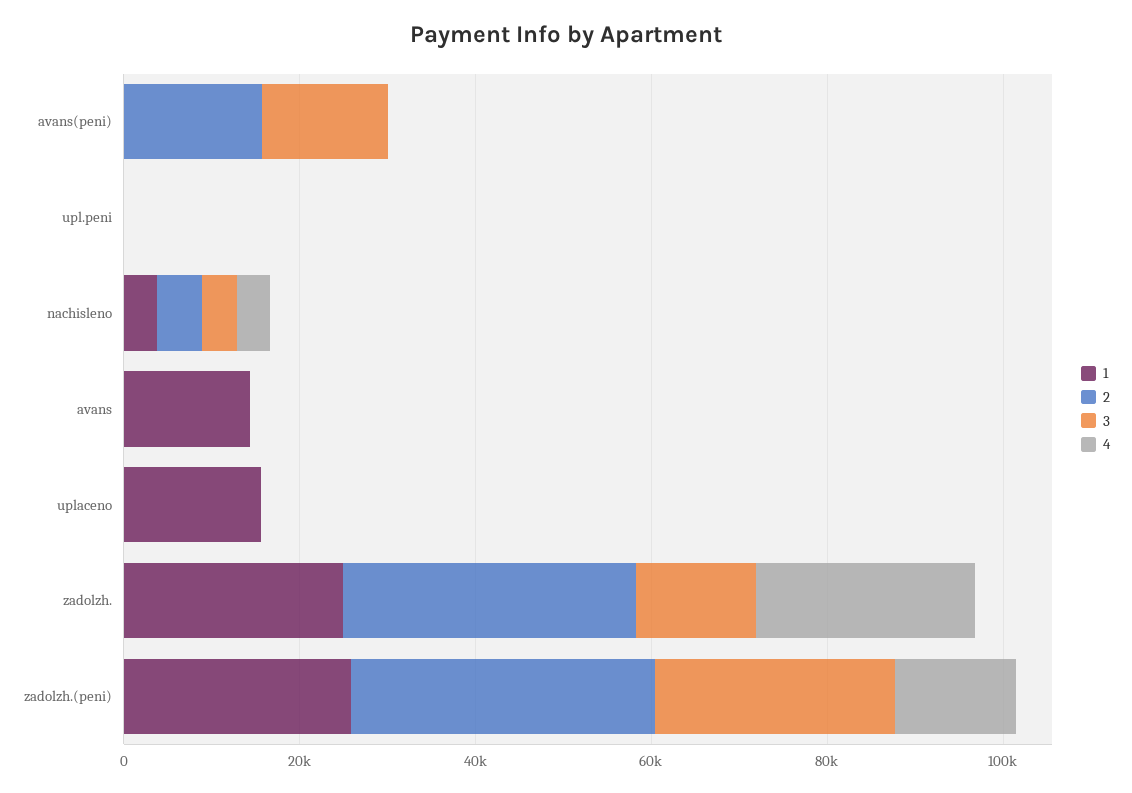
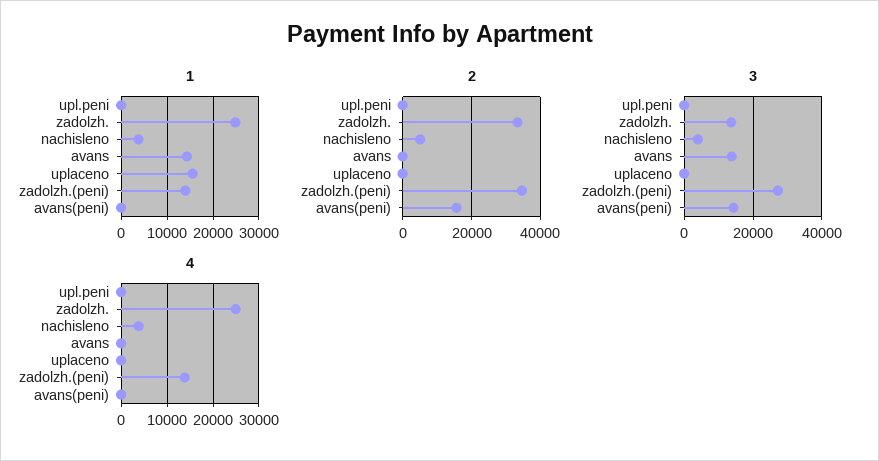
  {
    "1": {
      "avans(peni)": 0,
      "upl.peni": 0,
      "nachisleno": 4000,
      "avans": 14000,
      "uplaceno": 16000,
      "zadolzh.": 24000,
-     "zadolzh.(peni)": 25000
+     "zadolzh.(peni)": 14000
    },
    "2": {
      "avans(peni)": 16000,
      "upl.peni": 0,
      "nachisleno": 6000,
      "avans": 0,
      "uplaceno": 0,
      "zadolzh.": 34000,
      "zadolzh.(peni)": 34000
    },
    "3": {
      "avans(peni)": 14000,
      "upl.peni": 0,
      "nachisleno": 4000,
-     "avans": 0,
+     "avans": 14000,
      "uplaceno": 0,
      "zadolzh.": 14000,
      "zadolzh.(peni)": 28000
    },
    "4": {
      "avans(peni)": 0,
      "upl.peni": 0,
      "nachisleno": 4000,
      "avans": 0,
      "uplaceno": 0,
      "zadolzh.": 24000,
      "zadolzh.(peni)": 14000
    }
  }

